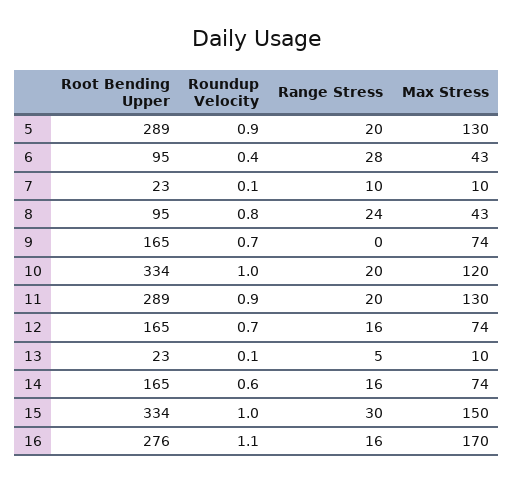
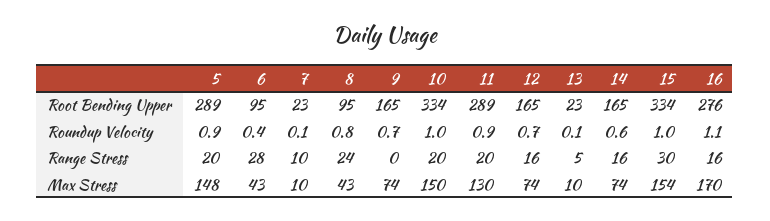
  {
    "Root Bending Upper": {
      "5": 289,
      "6": 95,
      "7": 23,
      "8": 95,
      "9": 165,
      "10": 334,
      "11": 289,
      "12": 165,
      "13": 23,
      "14": 165,
      "15": 334,
      "16": 276
    },
    "Roundup Velocity": {
      "5": 0.9,
      "6": 0.4,
      "7": 0.1,
      "8": 0.8,
      "9": 0.7,
      "10": 1,
      "11": 0.9,
      "12": 0.7,
      "13": 0.1,
      "14": 0.6,
      "15": 1,
      "16": 1.1
    },
    "Range Stress": {
      "5": 20,
      "6": 28,
      "7": 10,
      "8": 24,
      "9": 0,
      "10": 20,
      "11": 20,
      "12": 16,
      "13": 5,
      "14": 16,
      "15": 30,
      "16": 16
    },
    "Max Stress": {
-     "5": 130,
+     "5": 148,
      "6": 43,
      "7": 10,
      "8": 43,
      "9": 74,
-     "10": 120,
+     "10": 150,
      "11": 130,
      "12": 74,
      "13": 10,
      "14": 74,
-     "15": 150,
+     "15": 154,
      "16": 170
    }
  }

